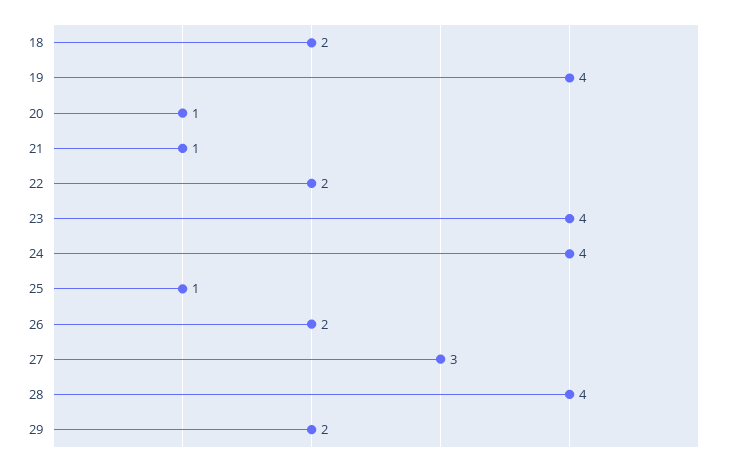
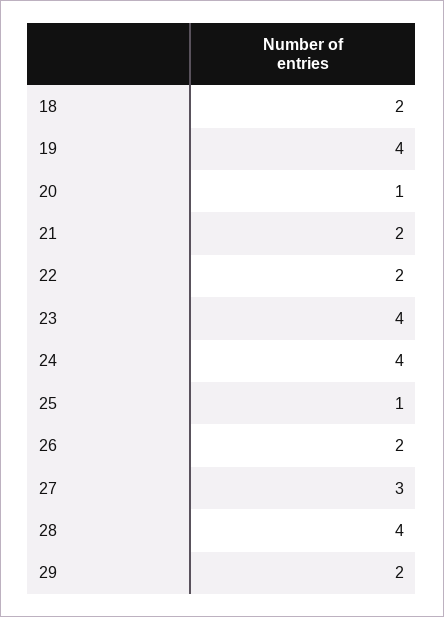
  {
    "18": 2,
    "19": 4,
    "20": 1,
-   "21": 1,
+   "21": 2,
    "22": 2,
    "23": 4,
    "24": 4,
    "25": 1,
    "26": 2,
    "27": 3,
    "28": 4,
    "29": 2
  }

